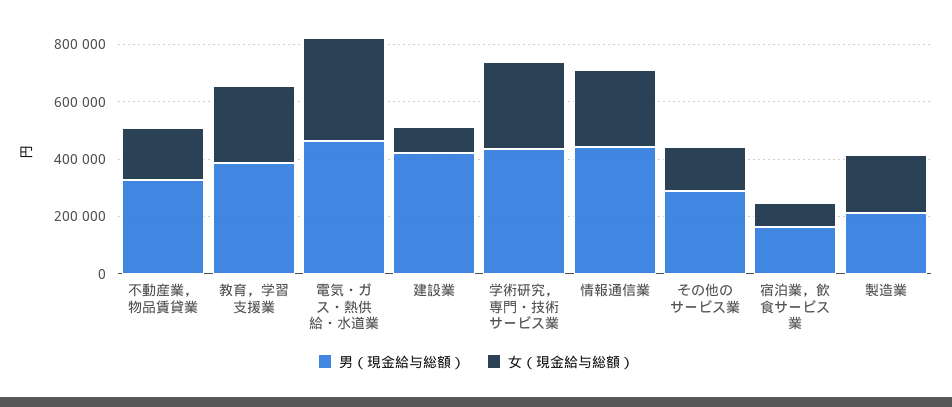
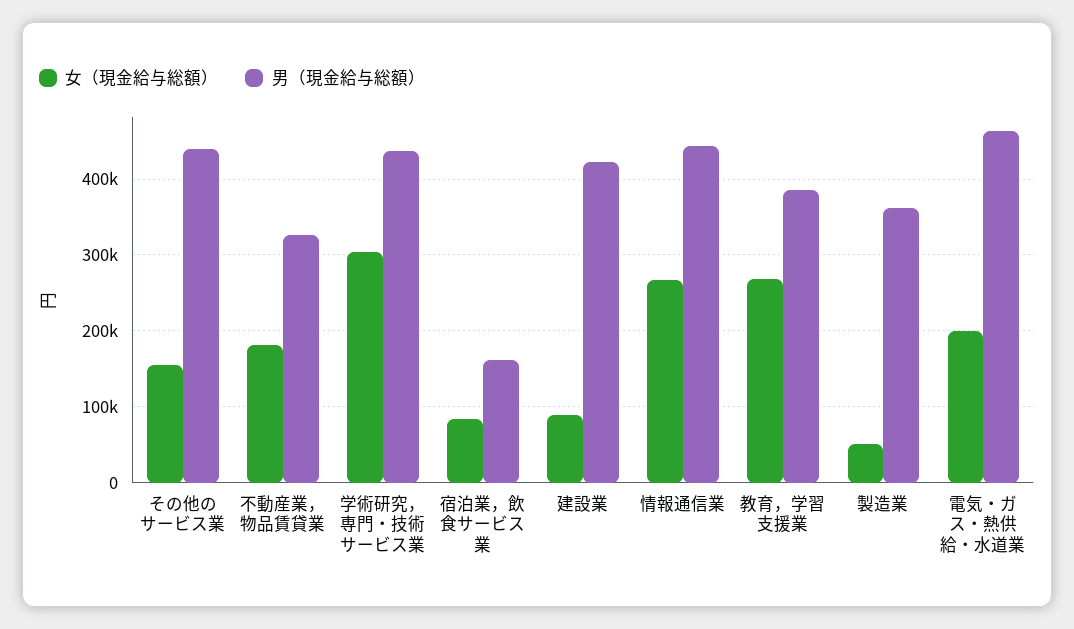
  {
    "男（現金給与総額）": {
      "不動産業，物品賃貸業": 330000,
      "教育，学習支援業": 390000,
      "電気・ガス・熱供給・水道業": 460000,
      "建設業": 420000,
      "学術研究，専門・技術サービス業": 440000,
      "情報通信業": 440000,
-     "その他のサービス業": 300000,
+     "その他のサービス業": 440000,
      "宿泊業，飲食サービス業": 160000,
-     "製造業": 200000
+     "製造業": 360000
    },
    "女（現金給与総額）": {
      "不動産業，物品賃貸業": 180000,
      "教育，学習支援業": 270000,
-     "電気・ガス・熱供給・水道業": 350000,
+     "電気・ガス・熱供給・水道業": 200000,
      "建設業": 90000,
      "学術研究，専門・技術サービス業": 300000,
      "情報通信業": 270000,
      "その他のサービス業": 150000,
      "宿泊業，飲食サービス業": 80000,
-     "製造業": 200000
+     "製造業": 50000
    }
  }

